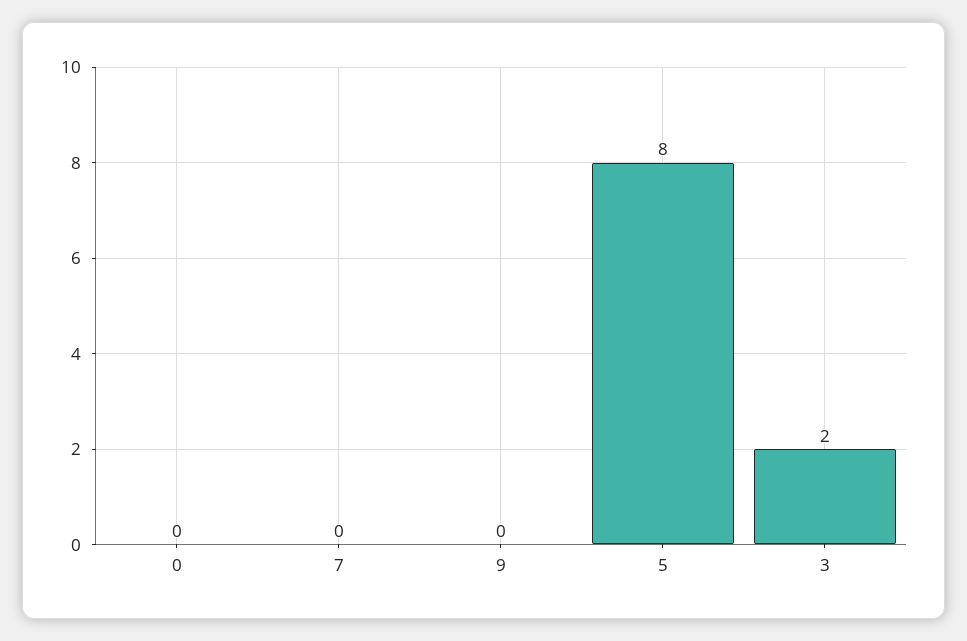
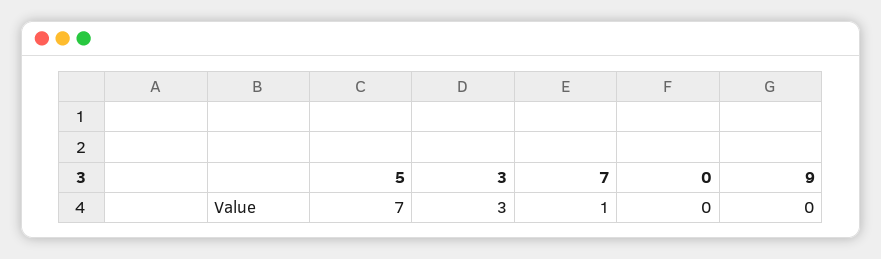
  {
    "0": 0,
-   "7": 0,
+   "7": 1,
    "9": 0,
-   "5": 8,
+   "5": 7,
-   "3": 2
+   "3": 3
  }

